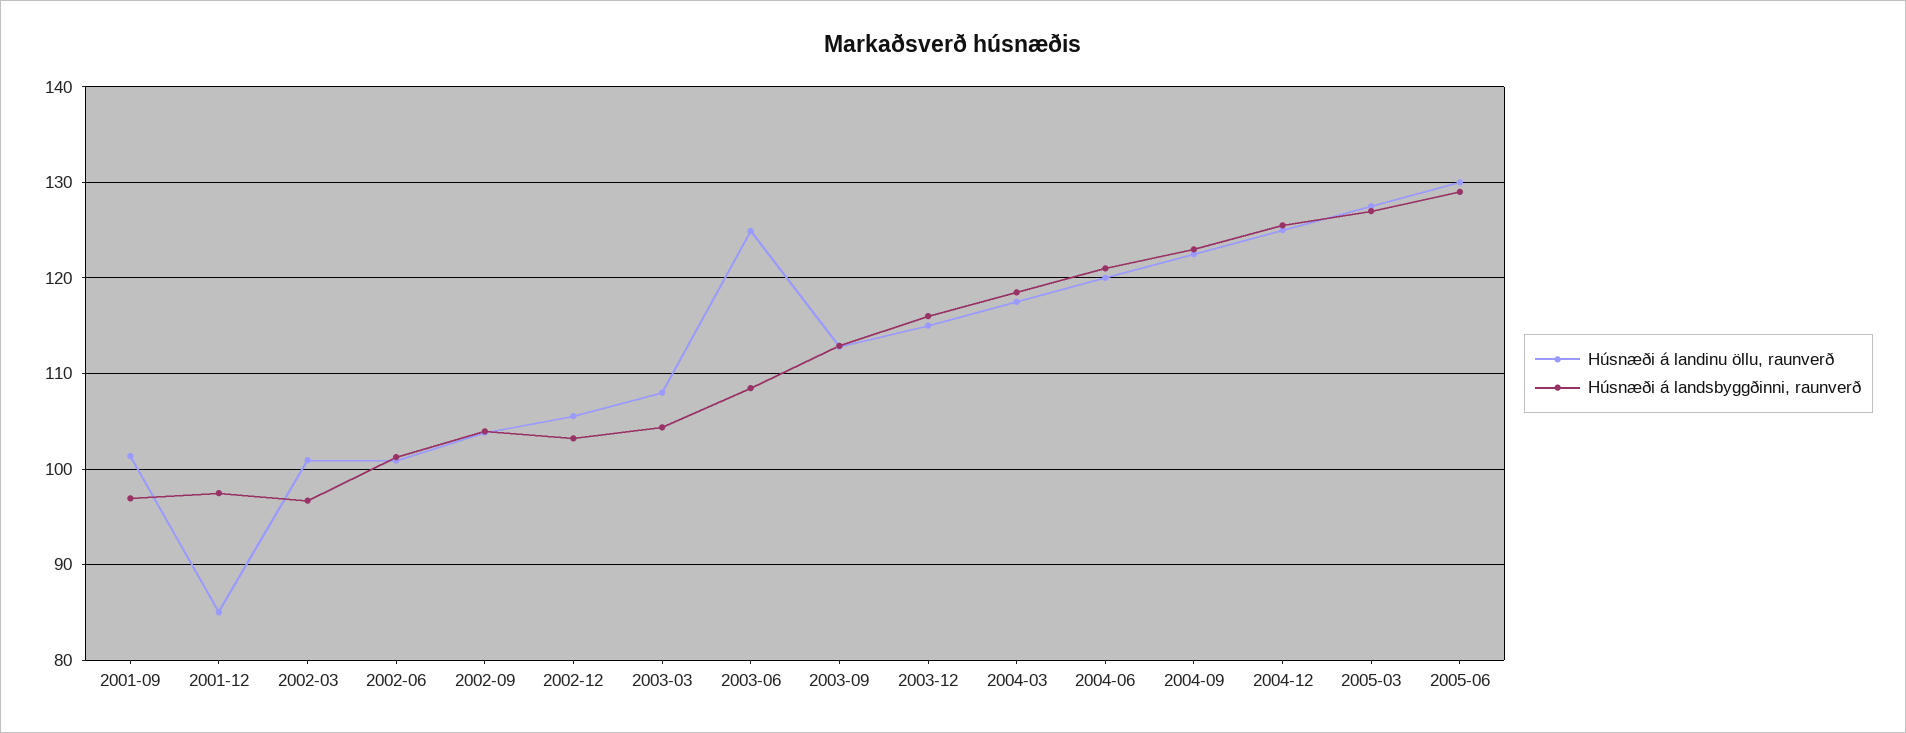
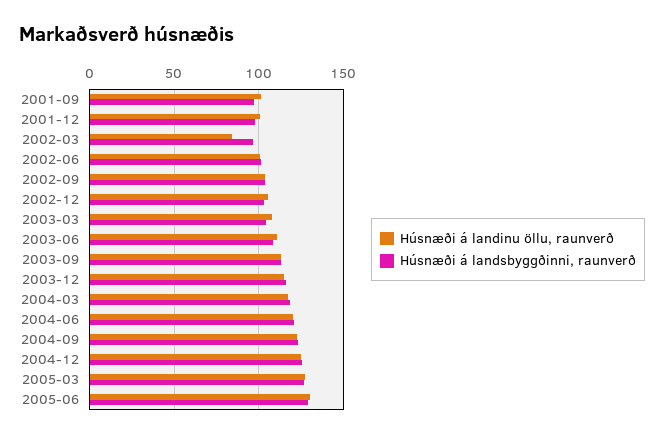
  {
    "Húsnæði á landinu öllu, raunverð": {
      "2001-09": 101,
-     "2001-12": 85,
+     "2001-12": 100,
-     "2002-03": 101,
+     "2002-03": 85,
      "2002-06": 101,
      "2002-09": 104,
      "2002-12": 106,
      "2003-03": 108,
-     "2003-06": 125,
+     "2003-06": 110,
      "2003-09": 113,
      "2003-12": 115,
      "2004-03": 118,
      "2004-06": 120,
      "2004-09": 123,
      "2004-12": 125,
      "2005-03": 128,
      "2005-06": 130
    },
    "Húsnæði á landsbyggðinni, raunverð": {
      "2001-09": 97,
      "2001-12": 97,
      "2002-03": 97,
      "2002-06": 101,
      "2002-09": 104,
      "2002-12": 103,
      "2003-03": 104,
      "2003-06": 108,
      "2003-09": 113,
      "2003-12": 116,
      "2004-03": 119,
      "2004-06": 121,
      "2004-09": 123,
      "2004-12": 126,
      "2005-03": 127,
      "2005-06": 129
    }
  }

